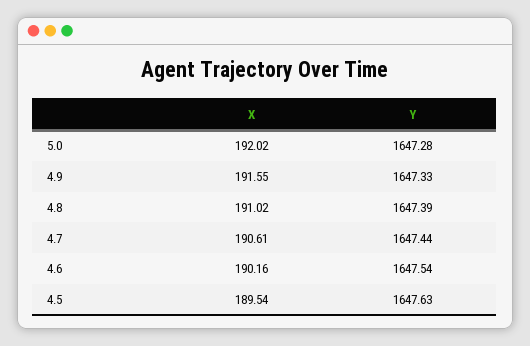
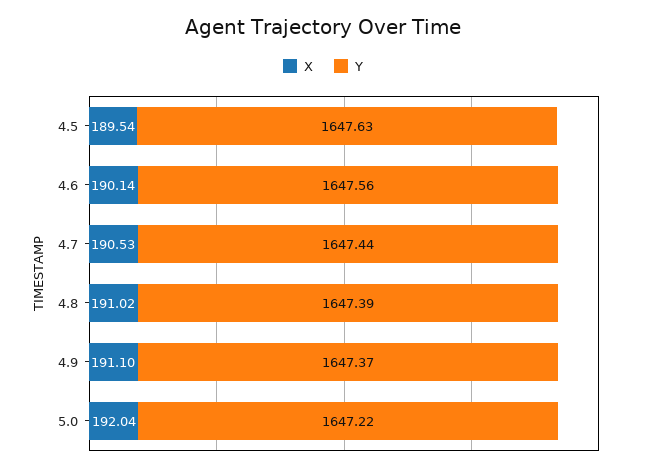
  {
    "X": {
-     "5.0": 192.02,
+     "5.0": 192.04,
-     "4.9": 191.55,
+     "4.9": 191.1,
      "4.8": 191.02,
-     "4.7": 190.61,
+     "4.7": 190.53,
-     "4.6": 190.16,
+     "4.6": 190.14,
      "4.5": 189.54
    },
    "Y": {
-     "5.0": 1647.28,
+     "5.0": 1647.22,
-     "4.9": 1647.33,
+     "4.9": 1647.37,
      "4.8": 1647.39,
      "4.7": 1647.44,
-     "4.6": 1647.54,
+     "4.6": 1647.56,
      "4.5": 1647.63
    }
  }

